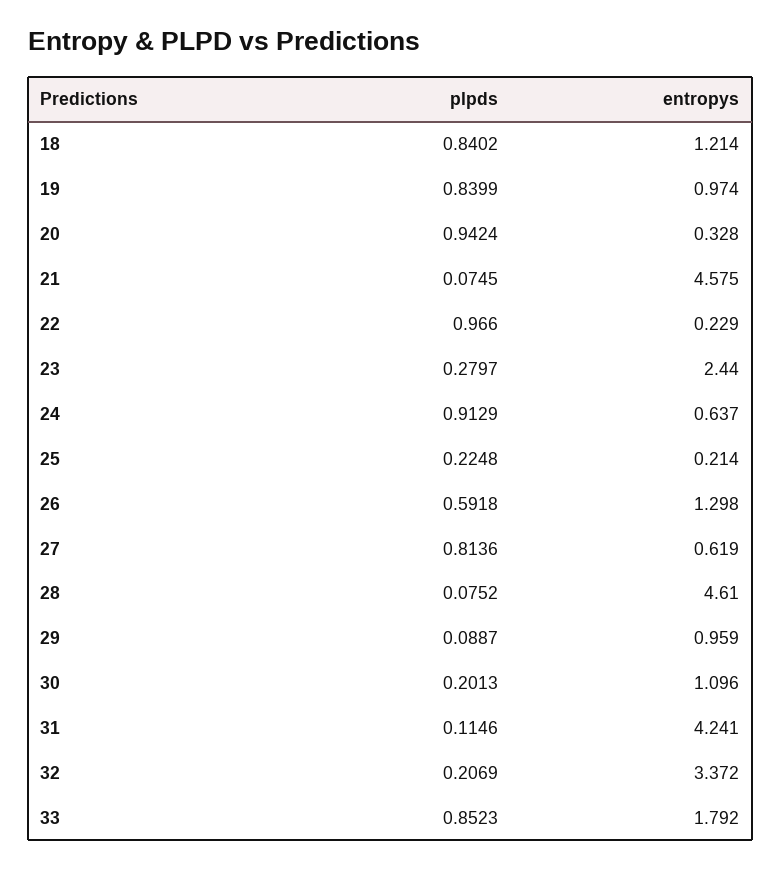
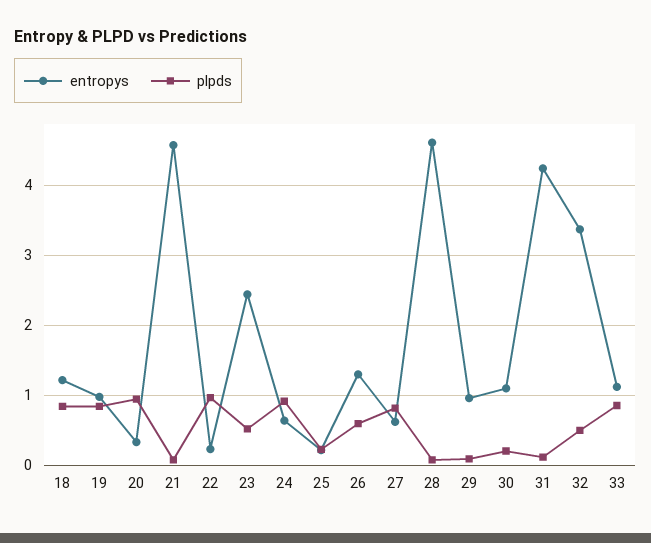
  {
    "plpds": {
      "18": 0.8402,
      "19": 0.8399,
      "20": 0.9424,
      "21": 0.0745,
      "22": 0.966,
-     "23": 0.2797,
+     "23": 0.5,
      "24": 0.9129,
      "25": 0.2248,
      "26": 0.5918,
      "27": 0.8136,
      "28": 0.0752,
      "29": 0.0887,
      "30": 0.2013,
      "31": 0.1146,
-     "32": 0.2069,
+     "32": 0.5,
      "33": 0.8523
    },
    "entropys": {
      "18": 1.214,
      "19": 0.974,
      "20": 0.328,
      "21": 4.575,
      "22": 0.229,
      "23": 2.44,
      "24": 0.637,
      "25": 0.214,
      "26": 1.298,
      "27": 0.619,
      "28": 4.61,
      "29": 0.959,
      "30": 1.096,
      "31": 4.241,
      "32": 3.372,
-     "33": 1.792
+     "33": 1.1
    }
  }

